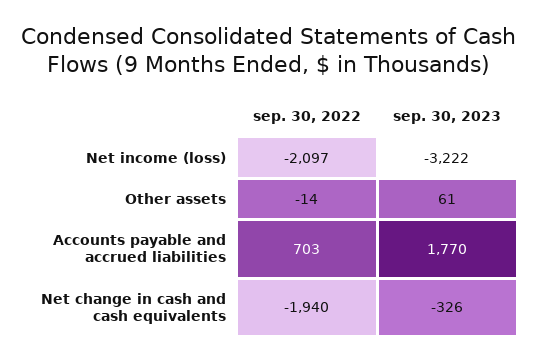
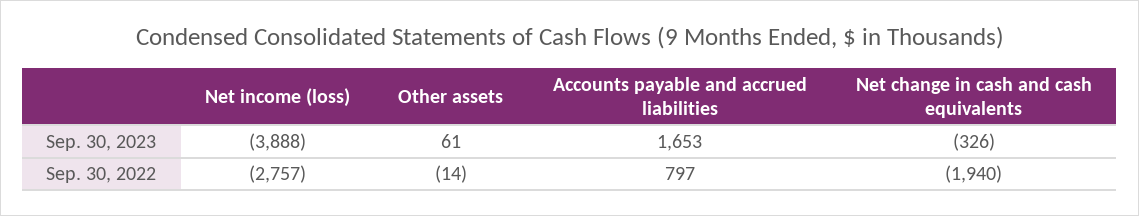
  {
    "sep. 30, 2022": {
-     "Net income (loss)": -2097,
+     "Net income (loss)": -2757,
      "Other assets": -14,
-     "Accounts payable and accrued liabilities": 703,
+     "Accounts payable and accrued liabilities": 797,
      "Net change in cash and cash equivalents": -1940
    },
    "sep. 30, 2023": {
-     "Net income (loss)": -3222,
+     "Net income (loss)": -3888,
      "Other assets": 61,
-     "Accounts payable and accrued liabilities": 1770,
+     "Accounts payable and accrued liabilities": 1653,
      "Net change in cash and cash equivalents": -326
    }
  }

